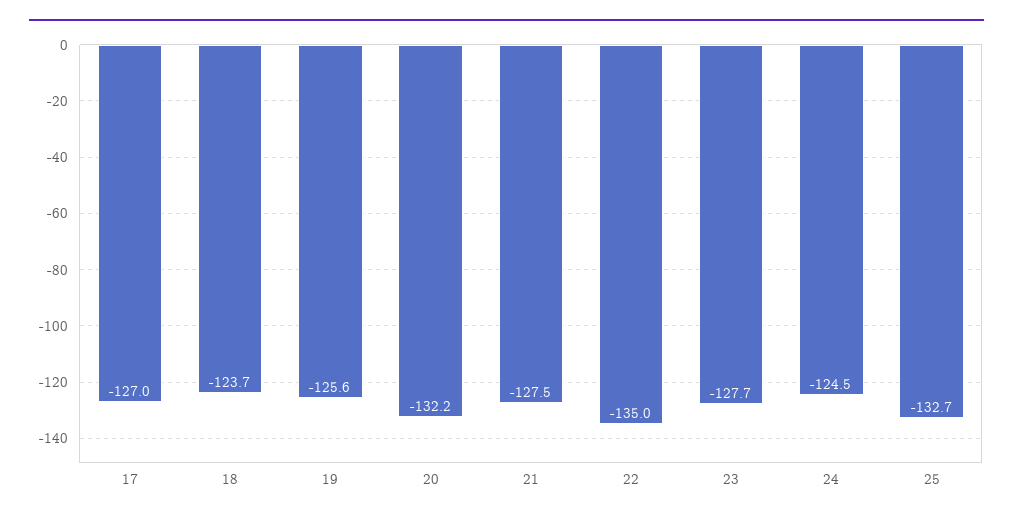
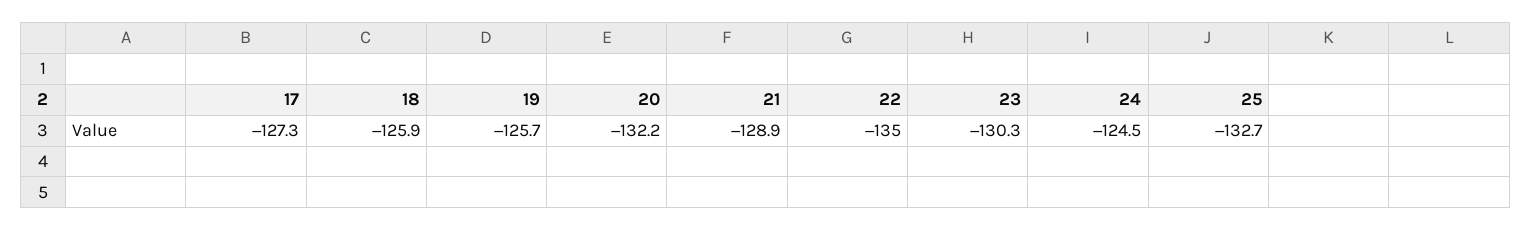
  {
-   "17": -127,
+   "17": -127.3,
-   "18": -123.7,
+   "18": -125.9,
-   "19": -125.6,
+   "19": -125.7,
    "20": -132.2,
-   "21": -127.5,
+   "21": -128.9,
    "22": -135,
-   "23": -127.7,
+   "23": -130.3,
    "24": -124.5,
    "25": -132.7
  }

